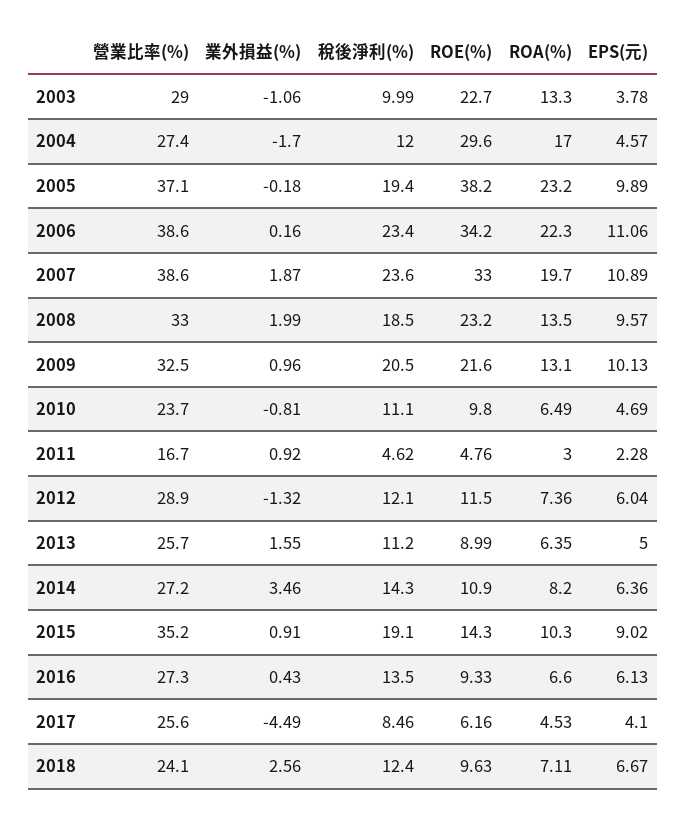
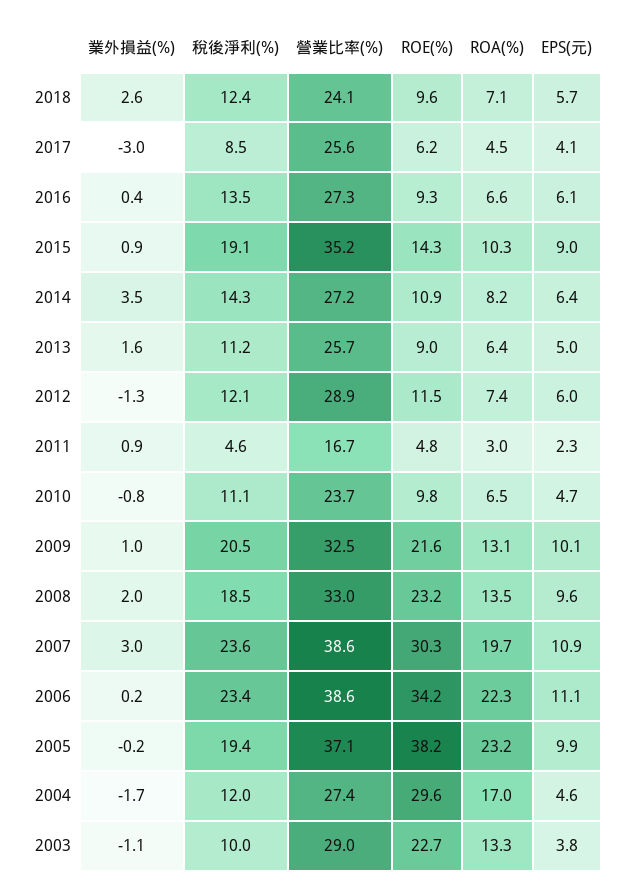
  {
    "營業比率(%)": {
      "2003": 29,
      "2004": 27.4,
      "2005": 37.1,
      "2006": 38.6,
      "2007": 38.6,
      "2008": 33,
      "2009": 32.5,
      "2010": 23.7,
      "2011": 16.7,
      "2012": 28.9,
      "2013": 25.7,
      "2014": 27.2,
      "2015": 35.2,
      "2016": 27.3,
      "2017": 25.6,
      "2018": 24.1
    },
    "業外損益(%)": {
      "2003": -1.06,
      "2004": -1.7,
      "2005": -0.18,
      "2006": 0.16,
-     "2007": 1.87,
+     "2007": 3,
      "2008": 1.99,
      "2009": 0.96,
      "2010": -0.81,
      "2011": 0.92,
      "2012": -1.32,
      "2013": 1.55,
      "2014": 3.46,
      "2015": 0.91,
      "2016": 0.43,
-     "2017": -4.49,
+     "2017": -3,
      "2018": 2.56
    },
    "稅後淨利(%)": {
      "2003": 9.99,
      "2004": 12,
      "2005": 19.4,
      "2006": 23.4,
      "2007": 23.6,
      "2008": 18.5,
      "2009": 20.5,
      "2010": 11.1,
      "2011": 4.62,
      "2012": 12.1,
      "2013": 11.2,
      "2014": 14.3,
      "2015": 19.1,
      "2016": 13.5,
      "2017": 8.46,
      "2018": 12.4
    },
    "ROE(%)": {
      "2003": 22.7,
      "2004": 29.6,
      "2005": 38.2,
      "2006": 34.2,
-     "2007": 33,
+     "2007": 30.3,
      "2008": 23.2,
      "2009": 21.6,
      "2010": 9.8,
      "2011": 4.76,
      "2012": 11.5,
      "2013": 8.99,
      "2014": 10.9,
      "2015": 14.3,
      "2016": 9.33,
      "2017": 6.16,
      "2018": 9.63
    },
    "ROA(%)": {
      "2003": 13.3,
      "2004": 17,
      "2005": 23.2,
      "2006": 22.3,
      "2007": 19.7,
      "2008": 13.5,
      "2009": 13.1,
      "2010": 6.49,
      "2011": 3,
      "2012": 7.36,
      "2013": 6.35,
      "2014": 8.2,
      "2015": 10.3,
      "2016": 6.6,
      "2017": 4.53,
      "2018": 7.11
    },
    "EPS(元)": {
      "2003": 3.78,
      "2004": 4.57,
      "2005": 9.89,
      "2006": 11.06,
      "2007": 10.89,
      "2008": 9.57,
      "2009": 10.13,
      "2010": 4.69,
      "2011": 2.28,
      "2012": 6.04,
      "2013": 5,
      "2014": 6.36,
      "2015": 9.02,
      "2016": 6.13,
      "2017": 4.1,
-     "2018": 6.67
+     "2018": 5.7
    }
  }

